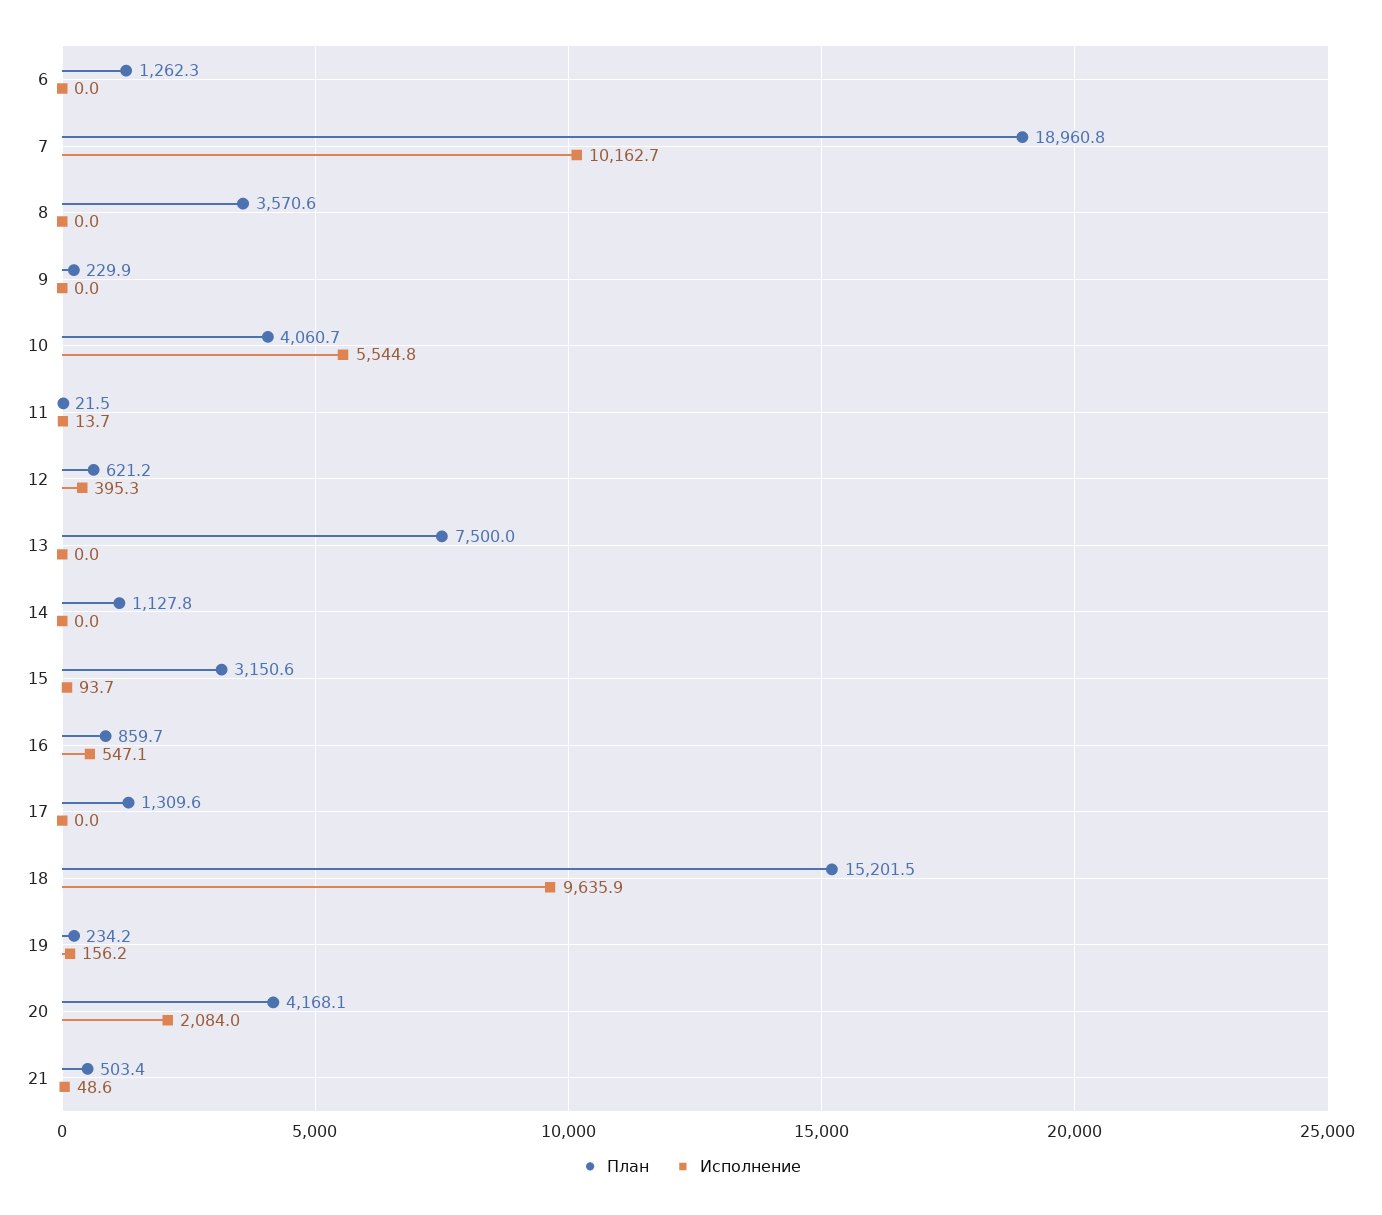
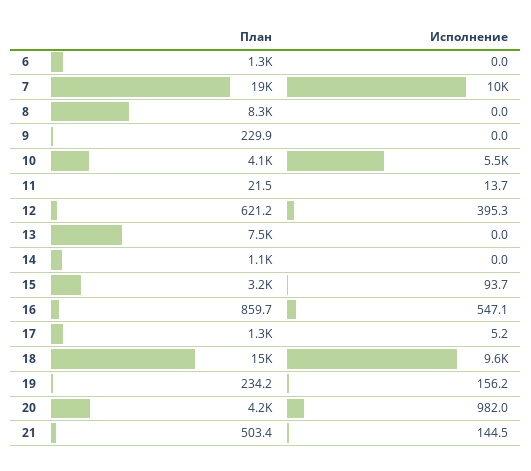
  {
    "План": {
      "6": 1262.3,
      "7": 18960.8,
-     "8": 3570.6,
+     "8": 8300,
      "9": 229.9,
      "10": 4060.7,
      "11": 21.5,
      "12": 621.2,
      "13": 7500,
      "14": 1127.8,
      "15": 3150.6,
      "16": 859.7,
      "17": 1309.6,
      "18": 15201.5,
      "19": 234.2,
      "20": 4168.1,
      "21": 503.4
    },
    "Исполнение": {
      "6": 0,
      "7": 10162.7,
      "8": 0,
      "9": 0,
      "10": 5544.8,
      "11": 13.7,
      "12": 395.3,
      "13": 0,
      "14": 0,
      "15": 93.7,
      "16": 547.1,
-     "17": 0,
+     "17": 5.2,
      "18": 9635.9,
      "19": 156.2,
-     "20": 2084,
+     "20": 982,
-     "21": 48.6
+     "21": 144.5
    }
  }

